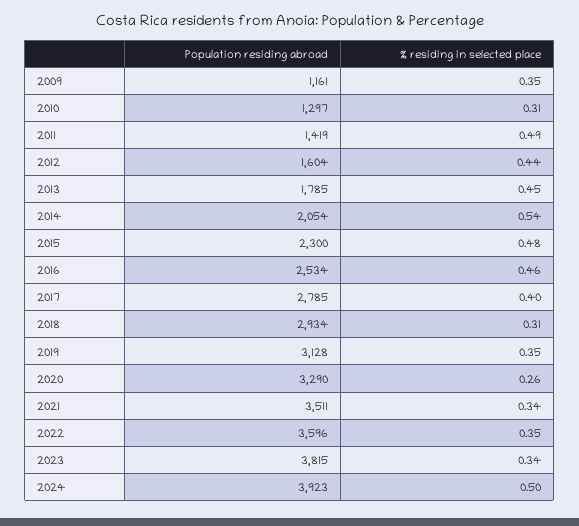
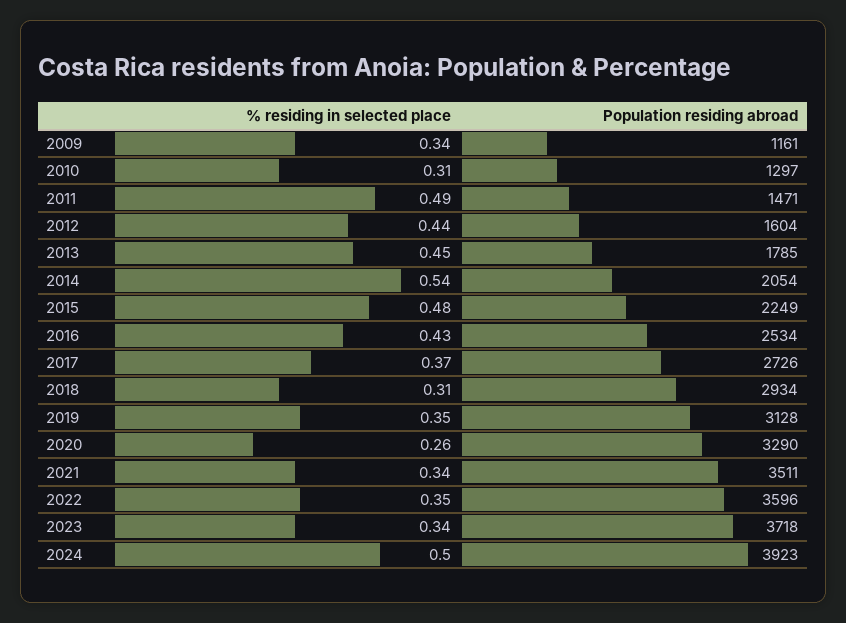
  {
    "Population residing abroad": {
      "2009": 1161,
      "2010": 1297,
-     "2011": 1419,
+     "2011": 1471,
      "2012": 1604,
      "2013": 1785,
      "2014": 2054,
-     "2015": 2300,
+     "2015": 2249,
      "2016": 2534,
-     "2017": 2785,
+     "2017": 2726,
      "2018": 2934,
      "2019": 3128,
      "2020": 3290,
      "2021": 3511,
      "2022": 3596,
-     "2023": 3815,
+     "2023": 3718,
      "2024": 3923
    },
    "% residing in selected place": {
-     "2009": 0.35,
+     "2009": 0.34,
      "2010": 0.31,
      "2011": 0.49,
      "2012": 0.44,
      "2013": 0.45,
      "2014": 0.54,
      "2015": 0.48,
-     "2016": 0.46,
+     "2016": 0.43,
-     "2017": 0.4,
+     "2017": 0.37,
      "2018": 0.31,
      "2019": 0.35,
      "2020": 0.26,
      "2021": 0.34,
      "2022": 0.35,
      "2023": 0.34,
      "2024": 0.5
    }
  }

